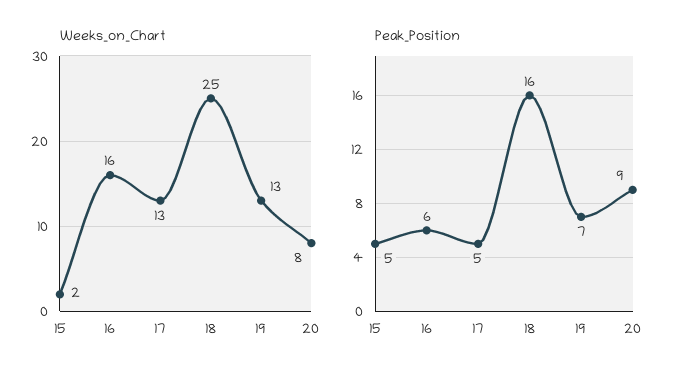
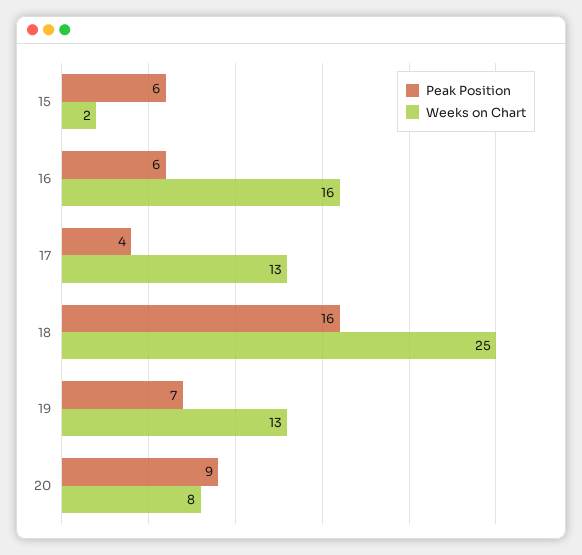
  {
    "Weeks_on_Chart": {
      "15": 2,
      "16": 16,
      "17": 13,
      "18": 25,
      "19": 13,
      "20": 8
    },
    "Peak_Position": {
-     "15": 5,
+     "15": 6,
      "16": 6,
-     "17": 5,
+     "17": 4,
      "18": 16,
      "19": 7,
      "20": 9
    }
  }

